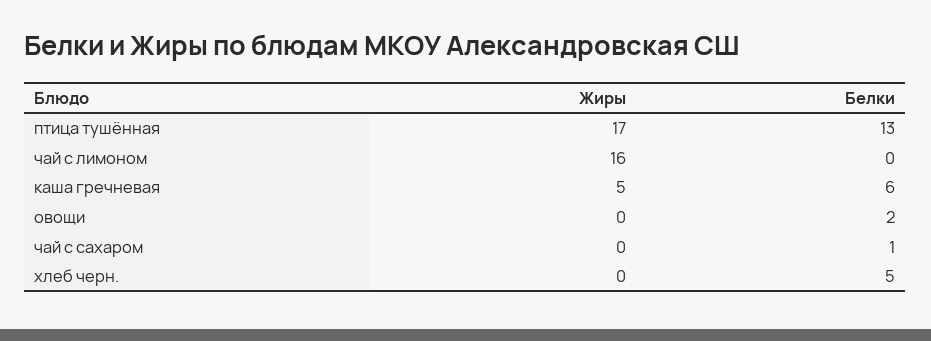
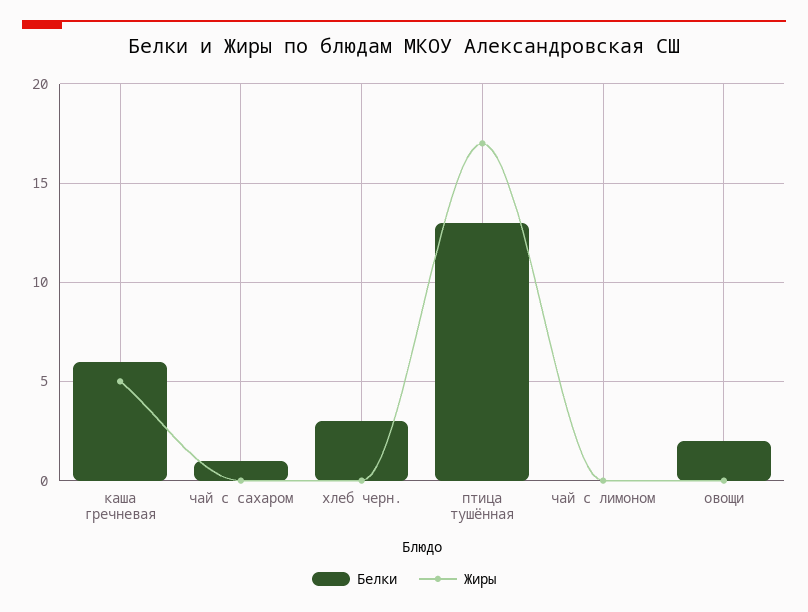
  {
    "Жиры": {
      "птица тушённая": 17,
-     "чай с лимоном": 16,
+     "чай с лимоном": 0,
      "каша гречневая": 5,
      "овощи": 0,
      "чай с сахаром": 0,
      "хлеб черн.": 0
    },
    "Белки": {
      "птица тушённая": 13,
      "чай с лимоном": 0,
      "каша гречневая": 6,
      "овощи": 2,
      "чай с сахаром": 1,
-     "хлеб черн.": 5
+     "хлеб черн.": 3
    }
  }

